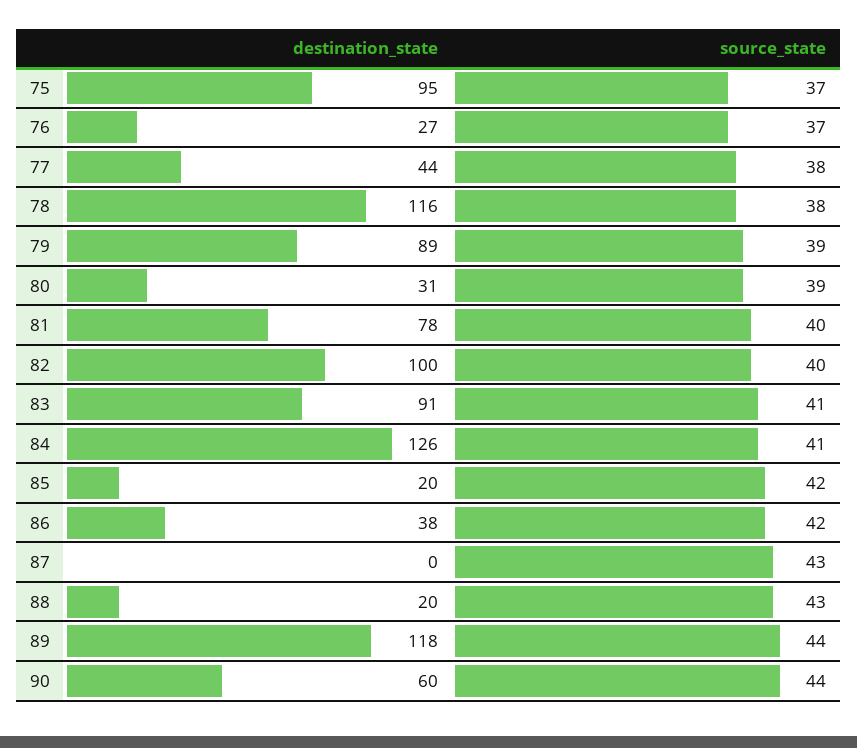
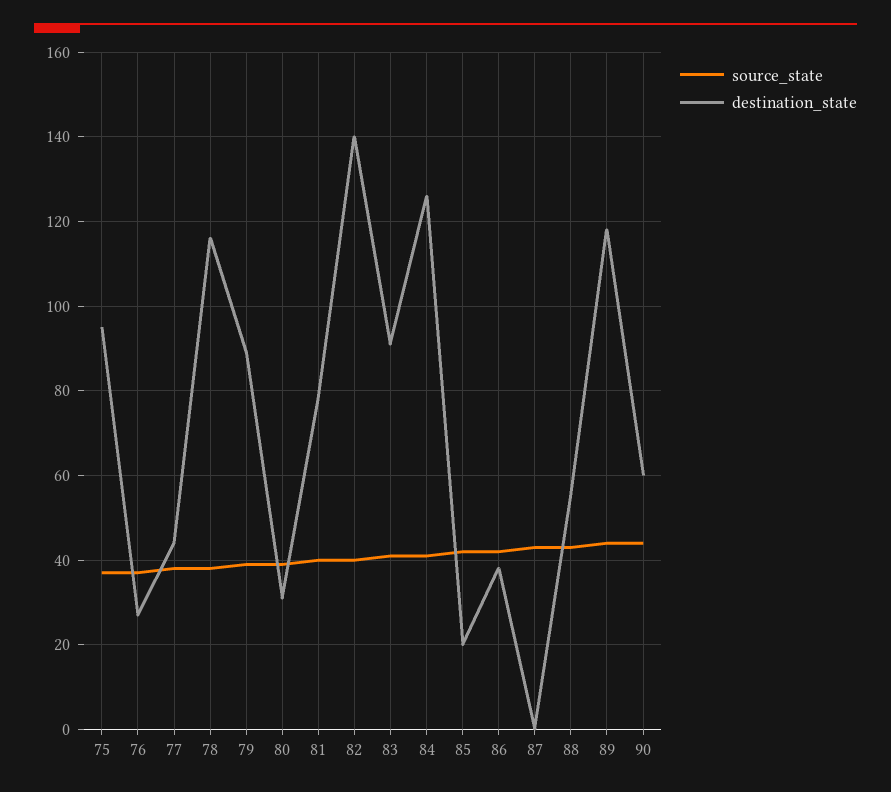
  {
    "destination_state": {
      "75": 95,
      "76": 27,
      "77": 44,
      "78": 116,
      "79": 89,
      "80": 31,
      "81": 78,
-     "82": 100,
+     "82": 140,
      "83": 91,
      "84": 126,
      "85": 20,
      "86": 38,
      "87": 0,
-     "88": 20,
+     "88": 55,
      "89": 118,
      "90": 60
    },
    "source_state": {
      "75": 37,
      "76": 37,
      "77": 38,
      "78": 38,
      "79": 39,
      "80": 39,
      "81": 40,
      "82": 40,
      "83": 41,
      "84": 41,
      "85": 42,
      "86": 42,
      "87": 43,
      "88": 43,
      "89": 44,
      "90": 44
    }
  }

